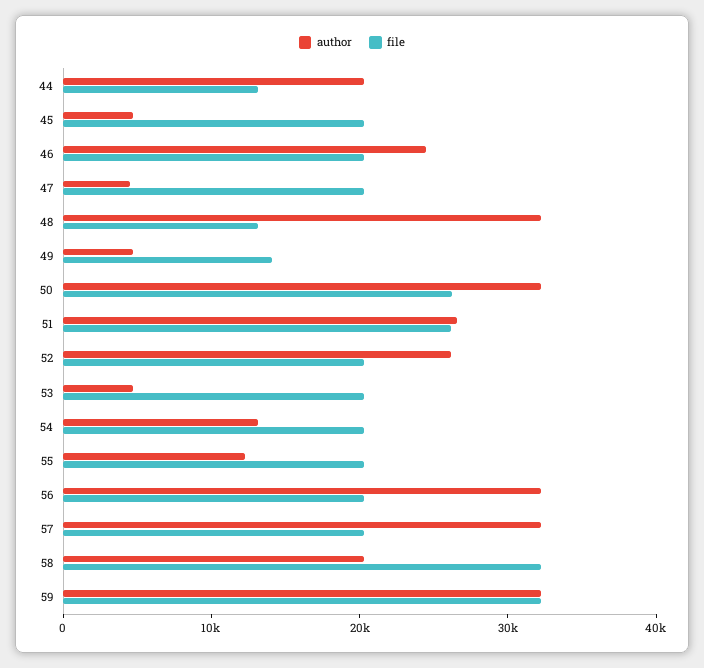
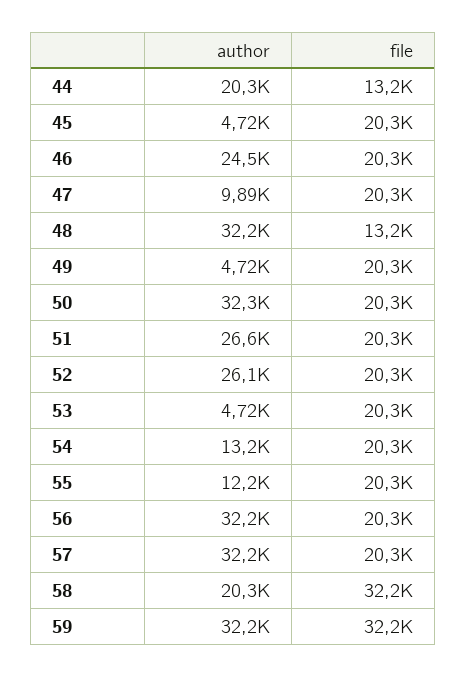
  {
    "author": {
      "44": 20300,
      "45": 4720,
      "46": 24500,
-     "47": 4000,
+     "47": 9890,
      "48": 32200,
      "49": 4720,
      "50": 32300,
      "51": 26600,
      "52": 26100,
      "53": 4720,
      "54": 13200,
      "55": 12200,
      "56": 32200,
      "57": 32200,
      "58": 20300,
      "59": 32200
    },
    "file": {
      "44": 13200,
      "45": 20300,
      "46": 20300,
      "47": 20300,
      "48": 13200,
-     "49": 14000,
+     "49": 20300,
-     "50": 26000,
+     "50": 20300,
-     "51": 26000,
+     "51": 20300,
      "52": 20300,
      "53": 20300,
      "54": 20300,
      "55": 20300,
      "56": 20300,
      "57": 20300,
      "58": 32200,
      "59": 32200
    }
  }

